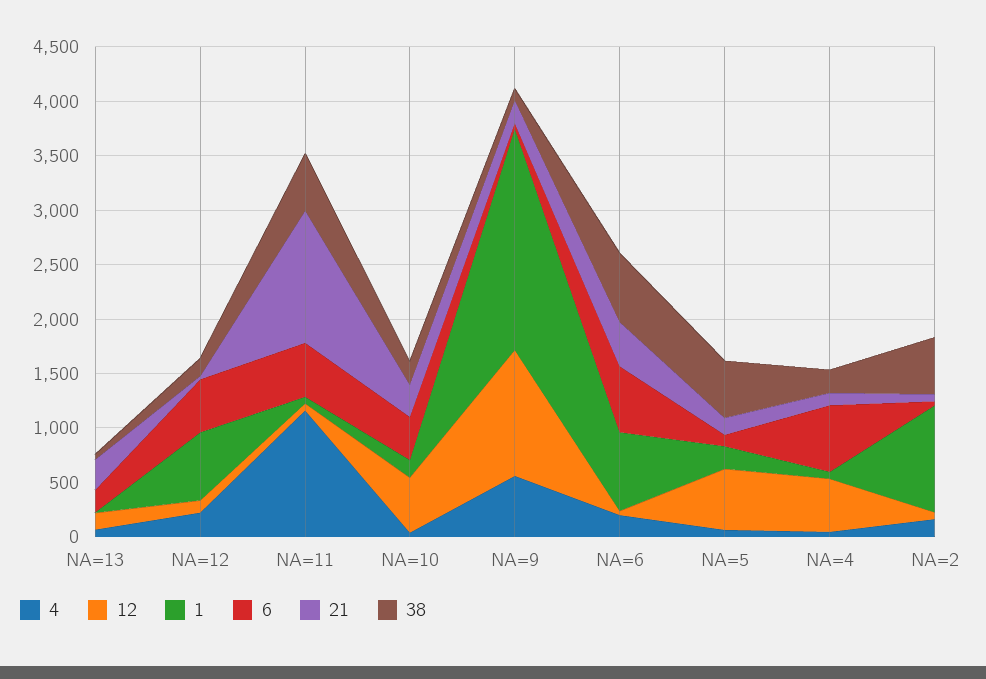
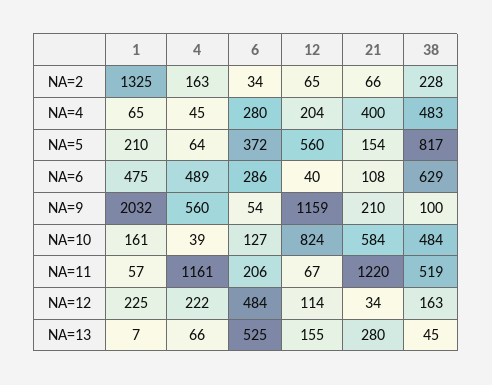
  {
    "4": {
      "NA=13": 66,
      "NA=12": 222,
      "NA=11": 1161,
      "NA=10": 39,
      "NA=9": 560,
-     "NA=6": 200,
+     "NA=6": 489,
      "NA=5": 64,
      "NA=4": 45,
      "NA=2": 163
    },
    "12": {
      "NA=13": 155,
      "NA=12": 114,
      "NA=11": 67,
-     "NA=10": 500,
+     "NA=10": 824,
      "NA=9": 1159,
      "NA=6": 40,
      "NA=5": 560,
-     "NA=4": 500,
+     "NA=4": 204,
      "NA=2": 65
    },
    "1": {
      "NA=13": 7,
-     "NA=12": 600,
+     "NA=12": 225,
      "NA=11": 57,
      "NA=10": 161,
      "NA=9": 2032,
-     "NA=6": 700,
+     "NA=6": 475,
      "NA=5": 210,
      "NA=4": 65,
-     "NA=2": 1000
+     "NA=2": 1325
    },
    "6": {
-     "NA=13": 200,
+     "NA=13": 525,
      "NA=12": 484,
-     "NA=11": 500,
+     "NA=11": 206,
-     "NA=10": 400,
+     "NA=10": 127,
      "NA=9": 54,
-     "NA=6": 600,
+     "NA=6": 286,
-     "NA=5": 100,
+     "NA=5": 372,
-     "NA=4": 600,
+     "NA=4": 280,
      "NA=2": 34
    },
    "21": {
      "NA=13": 280,
      "NA=12": 34,
      "NA=11": 1220,
-     "NA=10": 300,
+     "NA=10": 584,
      "NA=9": 210,
-     "NA=6": 400,
+     "NA=6": 108,
      "NA=5": 154,
-     "NA=4": 100,
+     "NA=4": 400,
      "NA=2": 66
    },
    "38": {
      "NA=13": 45,
      "NA=12": 163,
      "NA=11": 519,
-     "NA=10": 200,
+     "NA=10": 484,
      "NA=9": 100,
      "NA=6": 629,
-     "NA=5": 500,
+     "NA=5": 817,
-     "NA=4": 200,
+     "NA=4": 483,
-     "NA=2": 500
+     "NA=2": 228
    }
  }

